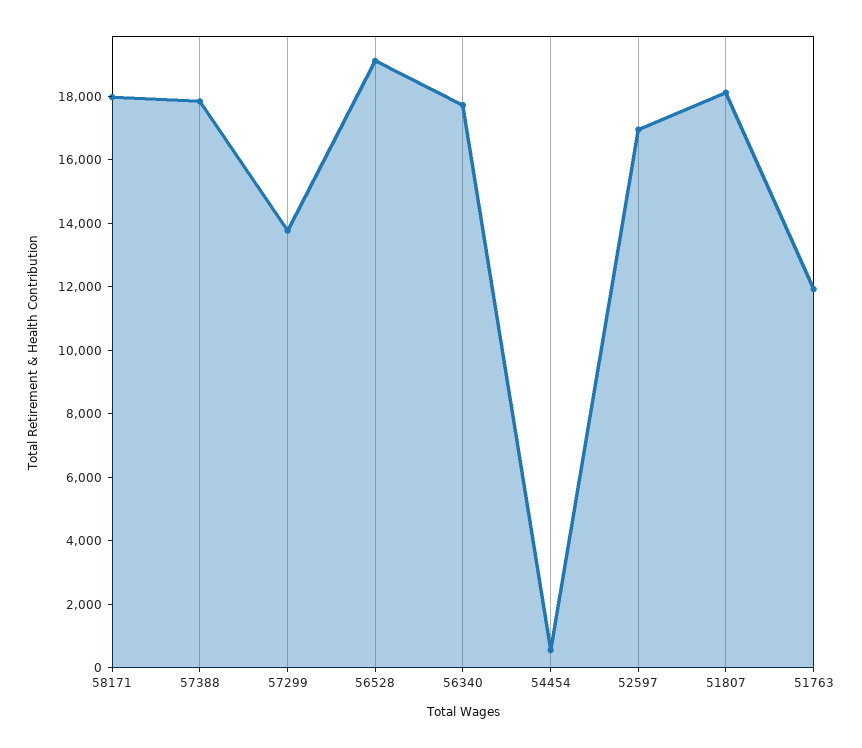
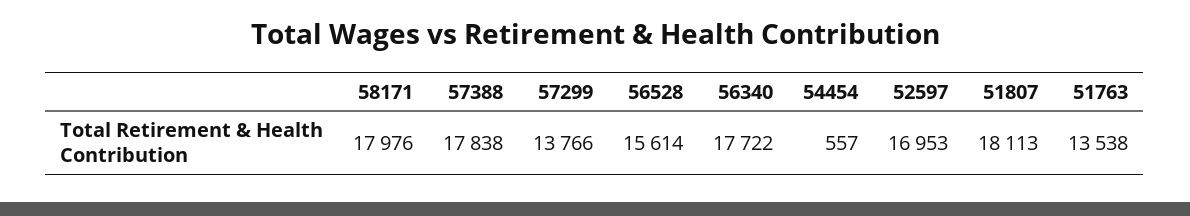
  {
    "58171": 17976,
    "57388": 17838,
    "57299": 13766,
-   "56528": 19000,
+   "56528": 15614,
    "56340": 17722,
    "54454": 557,
    "52597": 16953,
    "51807": 18113,
-   "51763": 12000
+   "51763": 13538
  }

